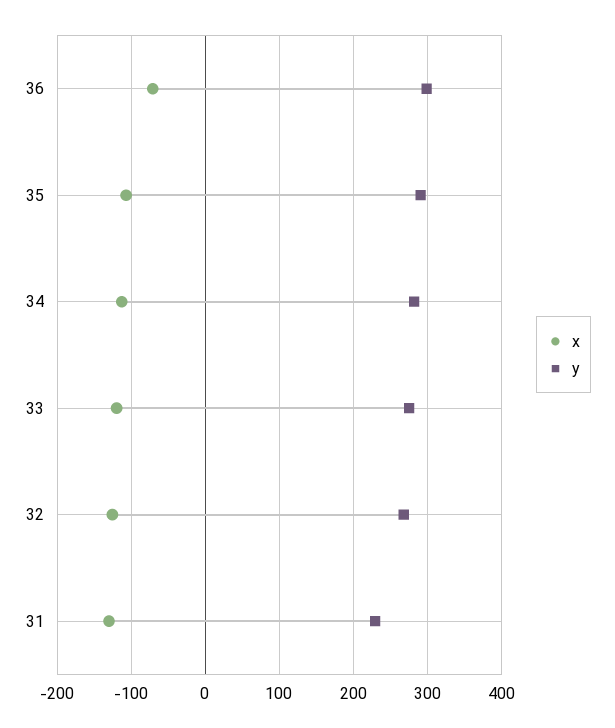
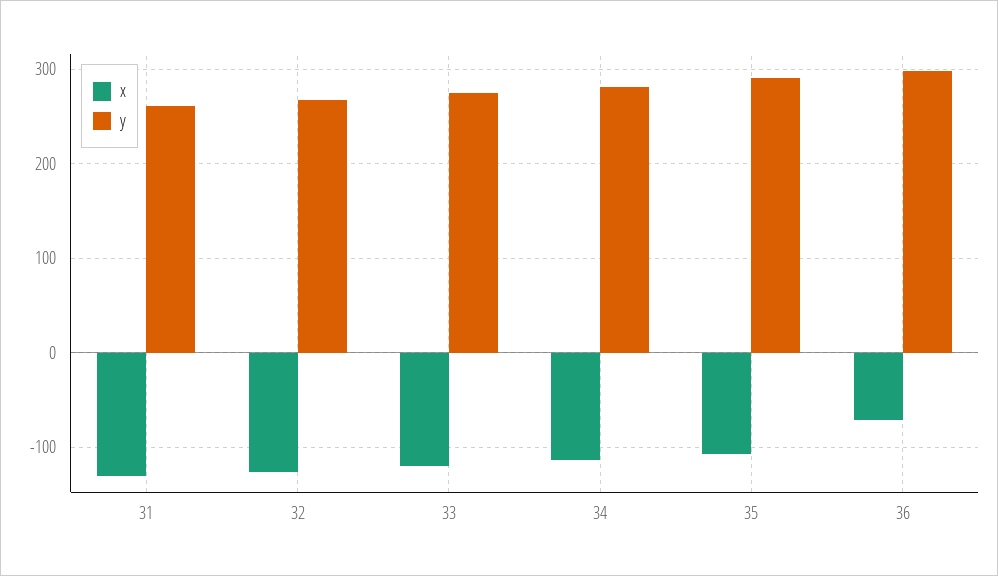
  {
    "x": {
      "36": -70,
      "35": -110,
      "34": -110,
      "33": -120,
      "32": -130,
      "31": -130
    },
    "y": {
      "36": 300,
      "35": 290,
      "34": 280,
      "33": 280,
      "32": 270,
-     "31": 230
+     "31": 260
    }
  }

